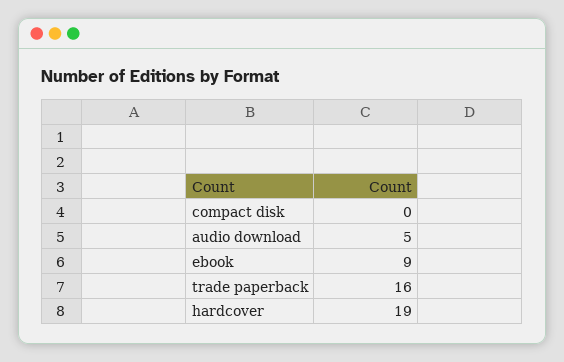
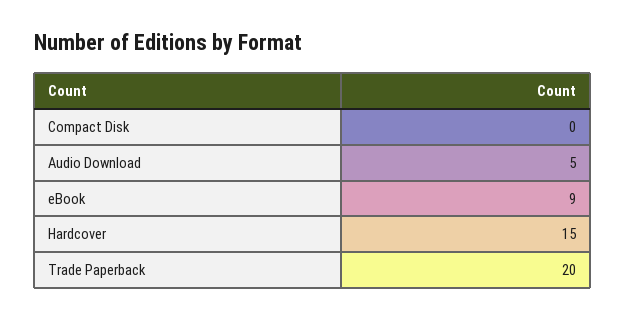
  {
    "compact disk": 0,
    "audio download": 5,
    "ebook": 9,
-   "trade paperback": 16,
+   "trade paperback": 20,
-   "hardcover": 19
+   "hardcover": 15
  }

